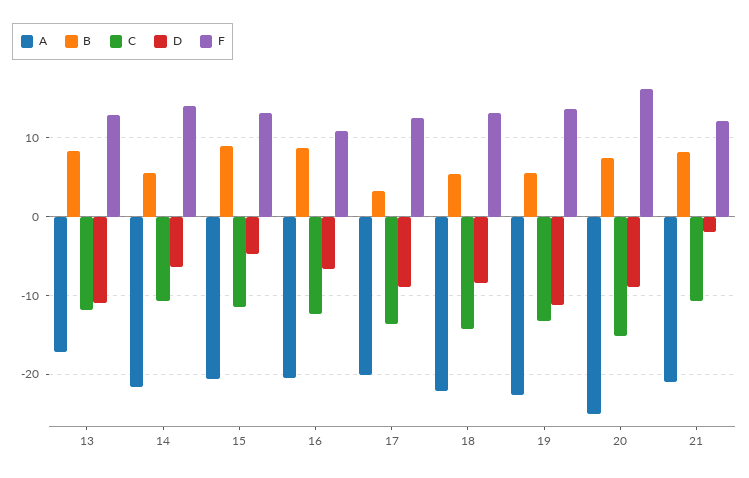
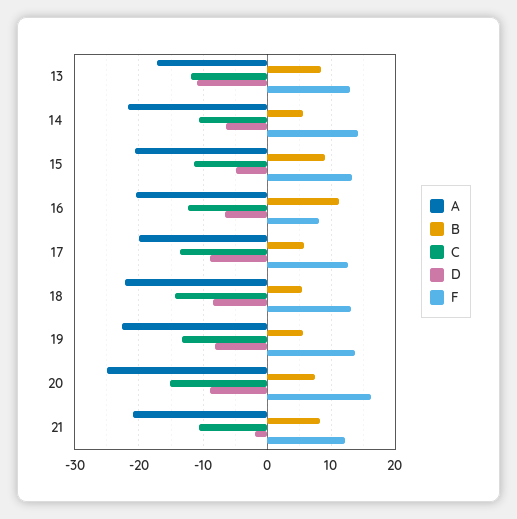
  {
    "A": {
      "13": -17,
      "14": -22,
      "15": -21,
      "16": -20,
      "17": -20,
      "18": -22,
      "19": -23,
      "20": -25,
      "21": -21
    },
    "B": {
      "13": 8,
      "14": 6,
      "15": 9,
-     "16": 9,
+     "16": 11,
-     "17": 3,
+     "17": 6,
      "18": 5,
      "19": 6,
      "20": 7,
      "21": 8
    },
    "C": {
      "13": -12,
      "14": -11,
      "15": -11,
      "16": -12,
      "17": -14,
      "18": -14,
      "19": -13,
      "20": -15,
      "21": -11
    },
    "D": {
      "13": -11,
      "14": -6,
      "15": -5,
      "16": -7,
      "17": -9,
      "18": -8,
-     "19": -11,
+     "19": -8,
      "20": -9,
      "21": -2
    },
    "F": {
      "13": 13,
      "14": 14,
      "15": 13,
-     "16": 11,
+     "16": 8,
      "17": 13,
      "18": 13,
      "19": 14,
      "20": 16,
      "21": 12
    }
  }

